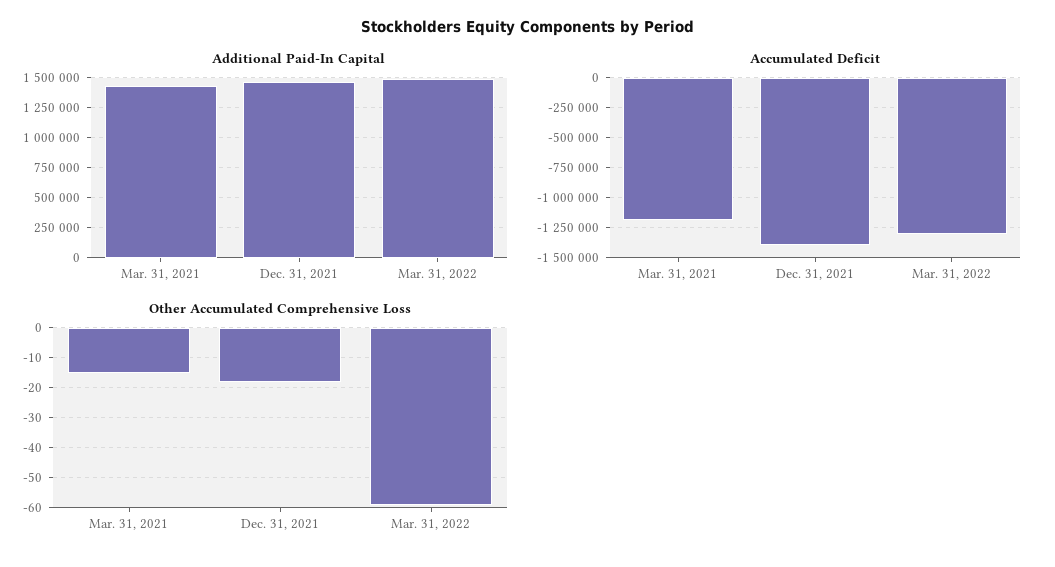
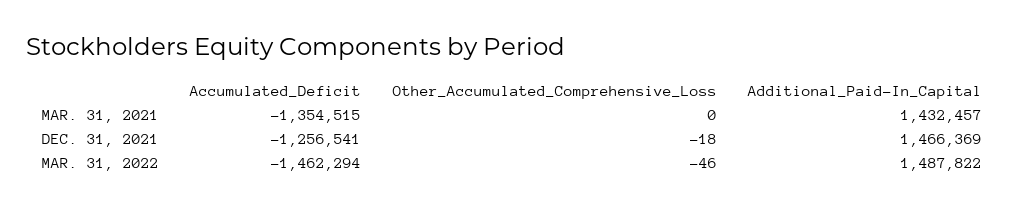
  {
    "Additional Paid-In Capital": {
      "Mar. 31, 2021": 1432457,
      "Dec. 31, 2021": 1466369,
      "Mar. 31, 2022": 1487822
    },
    "Accumulated Deficit": {
-     "Mar. 31, 2021": -1200000,
+     "Mar. 31, 2021": -1354515,
-     "Dec. 31, 2021": -1400000,
+     "Dec. 31, 2021": -1256541,
-     "Mar. 31, 2022": -1300000
+     "Mar. 31, 2022": -1462294
    },
    "Other Accumulated Comprehensive Loss": {
-     "Mar. 31, 2021": -15,
+     "Mar. 31, 2021": 0,
      "Dec. 31, 2021": -18,
-     "Mar. 31, 2022": -60
+     "Mar. 31, 2022": -46
    }
  }

